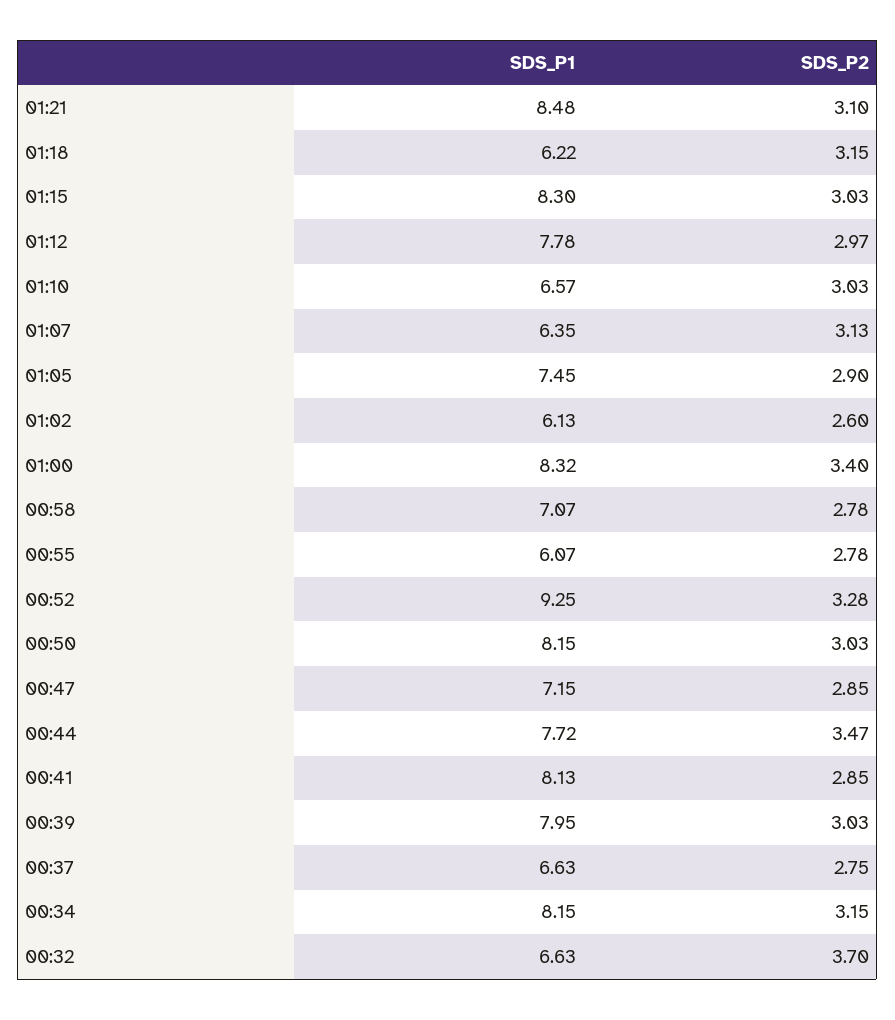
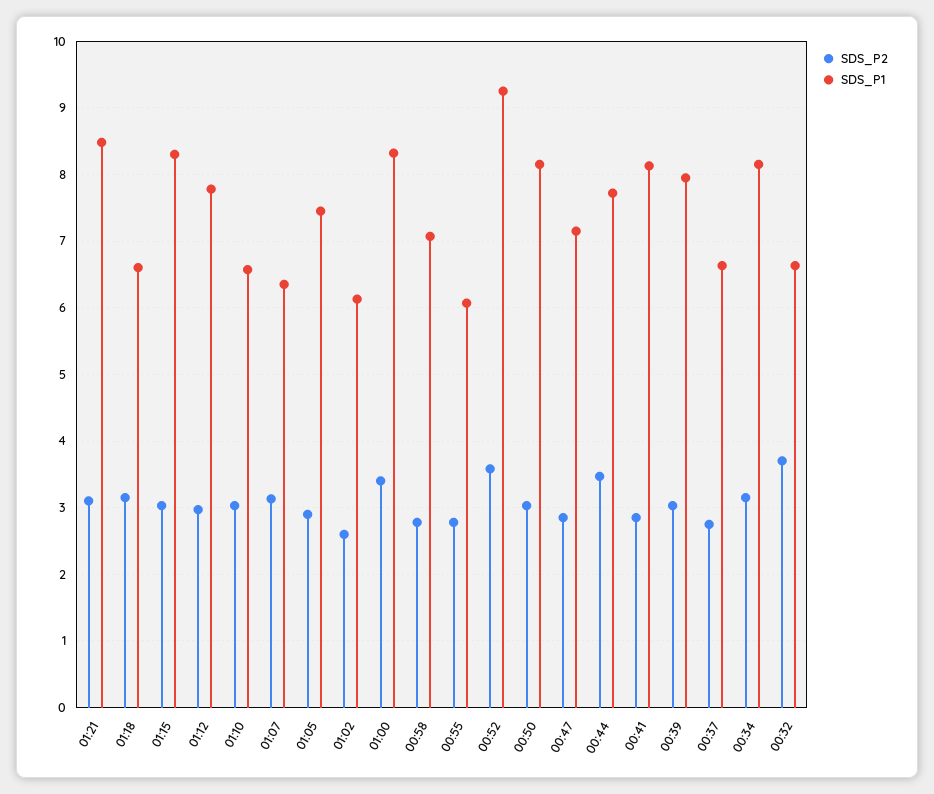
  {
    "SDS_P1": {
      "01:21": 8.48,
-     "01:18": 6.22,
+     "01:18": 6.6,
      "01:15": 8.3,
      "01:12": 7.78,
      "01:10": 6.57,
      "01:07": 6.35,
      "01:05": 7.45,
      "01:02": 6.13,
      "01:00": 8.32,
      "00:58": 7.07,
      "00:55": 6.07,
      "00:52": 9.25,
      "00:50": 8.15,
      "00:47": 7.15,
      "00:44": 7.72,
      "00:41": 8.13,
      "00:39": 7.95,
      "00:37": 6.63,
      "00:34": 8.15,
      "00:32": 6.63
    },
    "SDS_P2": {
      "01:21": 3.1,
      "01:18": 3.15,
      "01:15": 3.03,
      "01:12": 2.97,
      "01:10": 3.03,
      "01:07": 3.13,
      "01:05": 2.9,
      "01:02": 2.6,
      "01:00": 3.4,
      "00:58": 2.78,
      "00:55": 2.78,
-     "00:52": 3.28,
+     "00:52": 3.6,
      "00:50": 3.03,
      "00:47": 2.85,
      "00:44": 3.47,
      "00:41": 2.85,
      "00:39": 3.03,
      "00:37": 2.75,
      "00:34": 3.15,
      "00:32": 3.7
    }
  }

